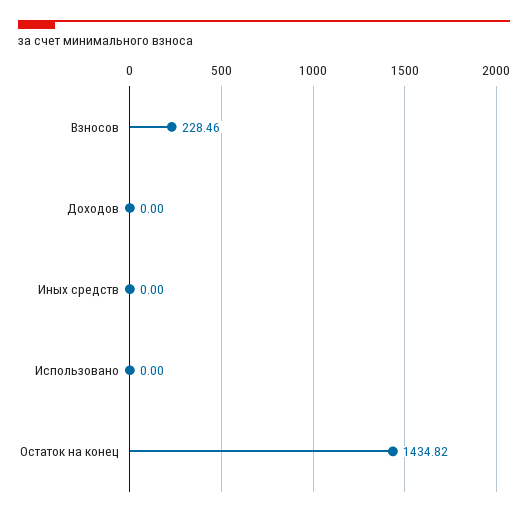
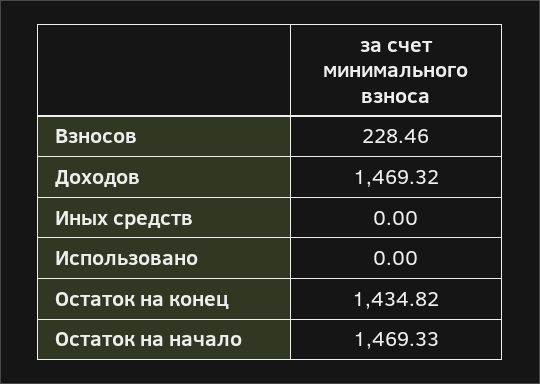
  {
    "Взносов": 228.46,
-   "Доходов": 0,
+   "Доходов": 1469.32,
    "Иных средств": 0,
    "Использовано": 0,
-   "Остаток на конец": 1434.82
+   "Остаток на конец": 1434.82,
+   "Остаток на начало": 1469.33
  }

